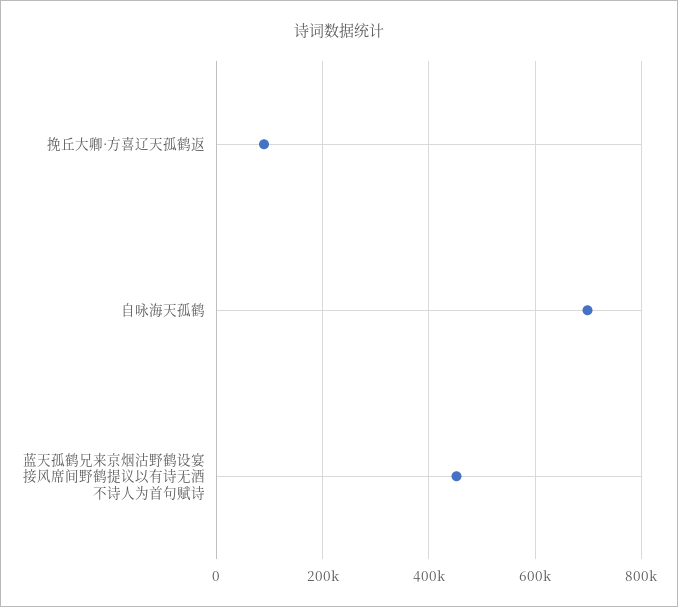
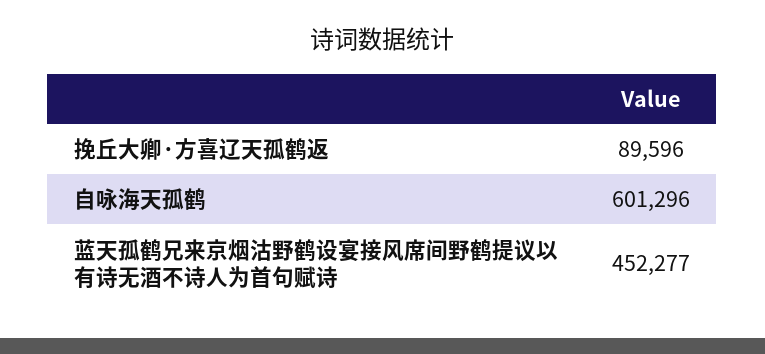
  {
    "挽丘大卿·方喜辽天孤鹤返": 89596,
-   "自咏海天孤鹤": 700000,
+   "自咏海天孤鹤": 601296,
    "蓝天孤鹤兄来京烟沽野鹤设宴接风席间野鹤提议以有诗无酒不诗人为首句赋诗": 452277
  }

